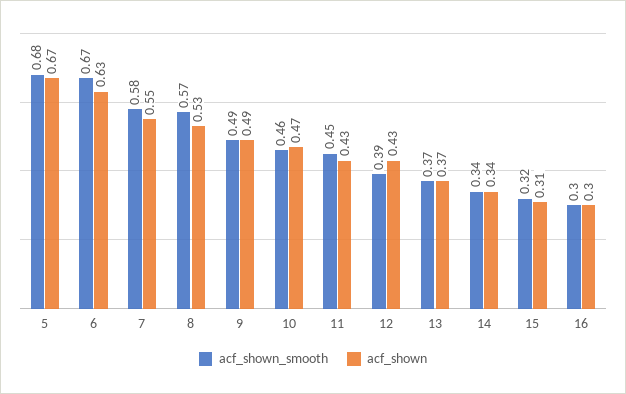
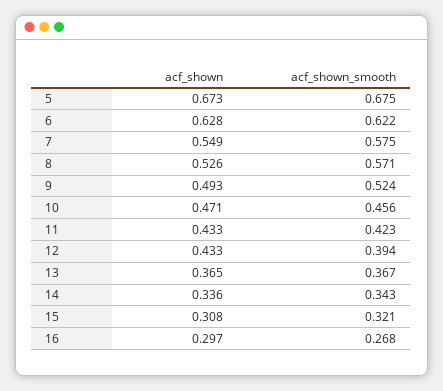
  {
    "acf_shown_smooth": {
      "5": 0.675,
-     "6": 0.67,
+     "6": 0.622,
      "7": 0.575,
      "8": 0.571,
-     "9": 0.49,
+     "9": 0.524,
      "10": 0.456,
-     "11": 0.45,
+     "11": 0.423,
      "12": 0.394,
      "13": 0.367,
      "14": 0.343,
      "15": 0.321,
-     "16": 0.3
+     "16": 0.268
    },
    "acf_shown": {
      "5": 0.673,
      "6": 0.628,
      "7": 0.549,
      "8": 0.526,
      "9": 0.493,
      "10": 0.471,
      "11": 0.433,
      "12": 0.433,
      "13": 0.365,
      "14": 0.336,
      "15": 0.308,
      "16": 0.297
    }
  }

